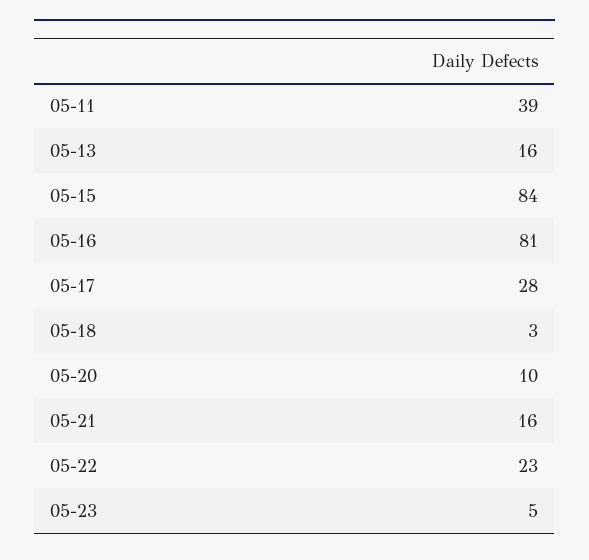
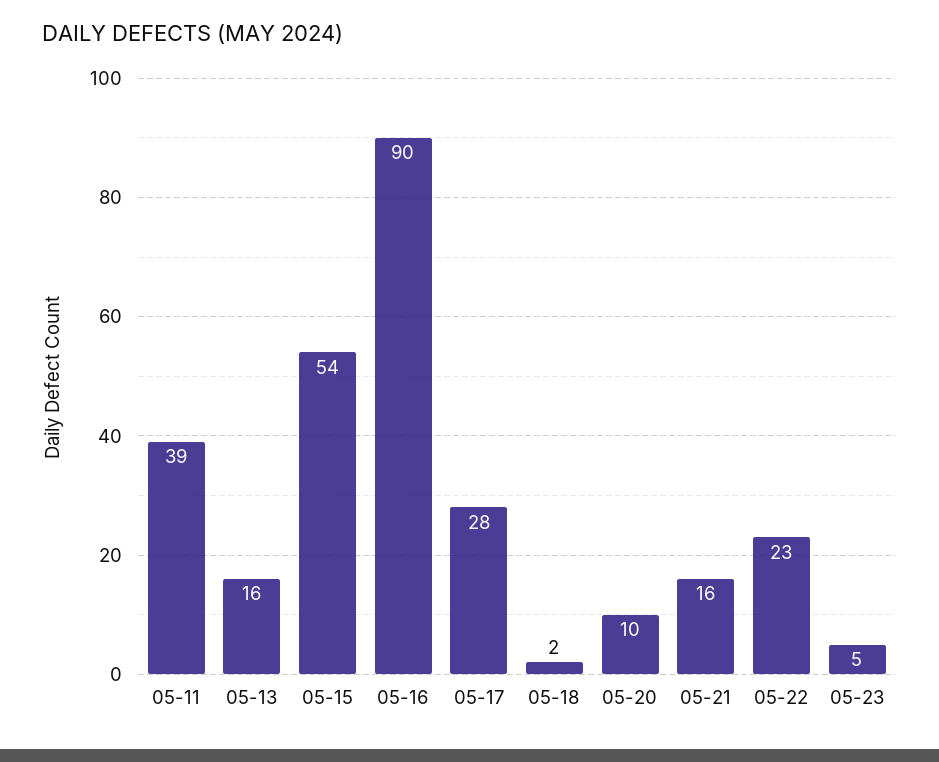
  {
    "05-11": 39,
    "05-13": 16,
-   "05-15": 84,
+   "05-15": 54,
-   "05-16": 81,
+   "05-16": 90,
    "05-17": 28,
-   "05-18": 3,
+   "05-18": 2,
    "05-20": 10,
    "05-21": 16,
    "05-22": 23,
    "05-23": 5
  }

